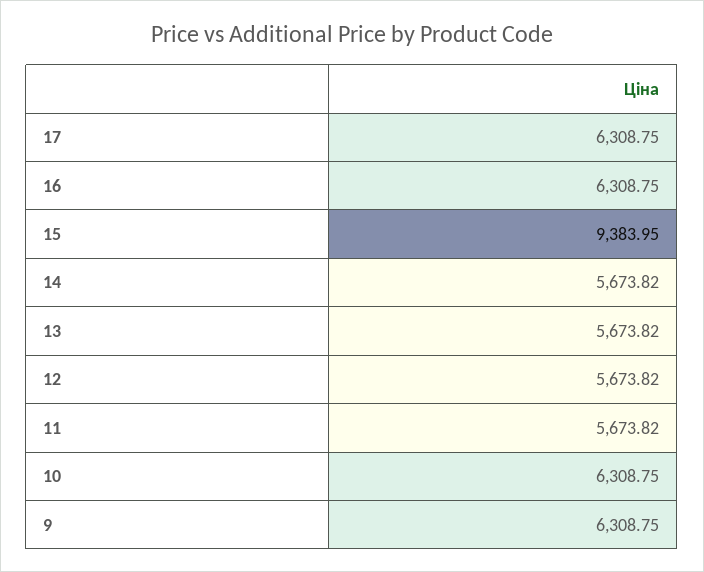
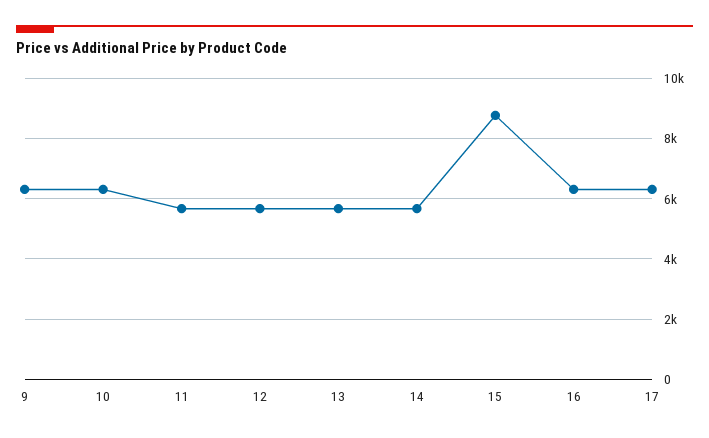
  {
    "17": 6308.75,
    "16": 6308.75,
-   "15": 9383.95,
+   "15": 8800,
    "14": 5673.82,
    "13": 5673.82,
    "12": 5673.82,
    "11": 5673.82,
    "10": 6308.75,
    "9": 6308.75
  }

